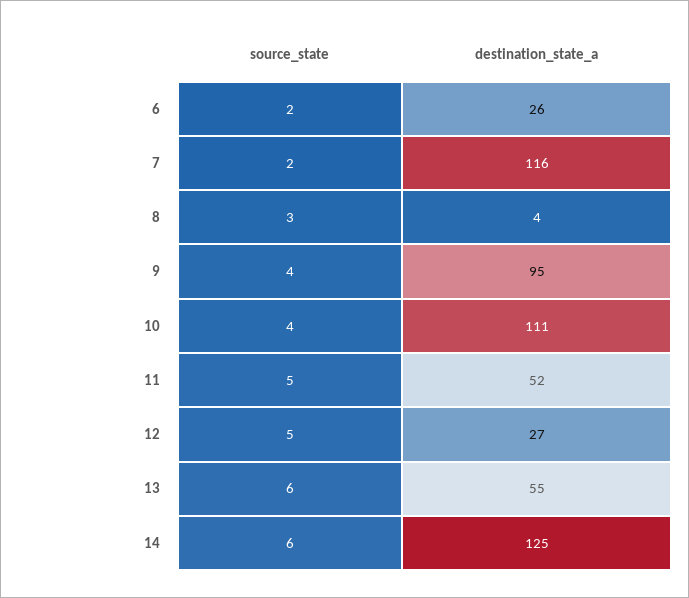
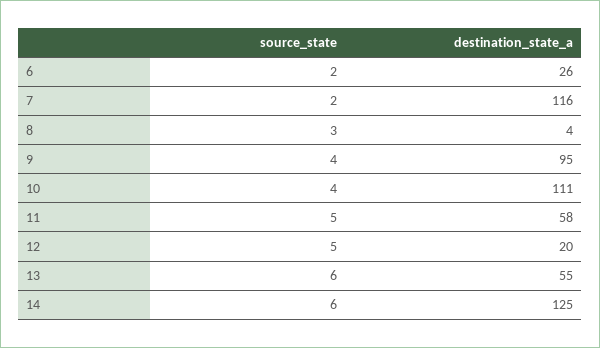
  {
    "source_state": {
      "6": 2,
      "7": 2,
      "8": 3,
      "9": 4,
      "10": 4,
      "11": 5,
      "12": 5,
      "13": 6,
      "14": 6
    },
    "destination_state_a": {
      "6": 26,
      "7": 116,
      "8": 4,
      "9": 95,
      "10": 111,
-     "11": 52,
+     "11": 58,
-     "12": 27,
+     "12": 20,
      "13": 55,
      "14": 125
    }
  }

